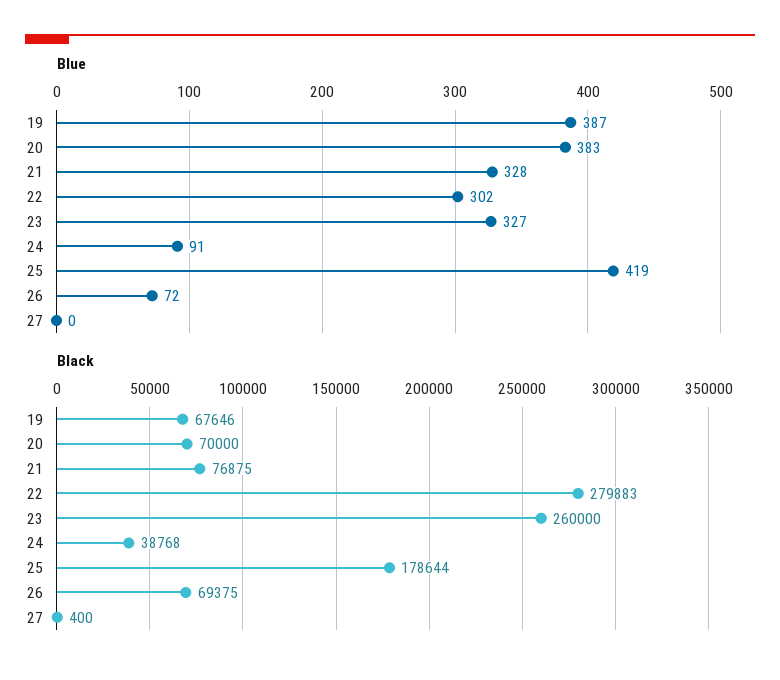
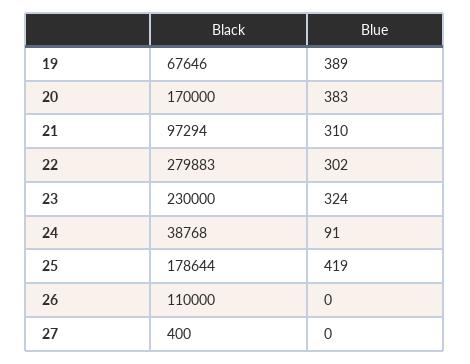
  {
    "Blue": {
-     "19": 387,
+     "19": 389,
      "20": 383,
-     "21": 328,
+     "21": 310,
      "22": 302,
-     "23": 327,
+     "23": 324,
      "24": 91,
      "25": 419,
-     "26": 72,
+     "26": 0,
      "27": 0
    },
    "Black": {
      "19": 67646,
-     "20": 70000,
+     "20": 170000,
-     "21": 76875,
+     "21": 97294,
      "22": 279883,
-     "23": 260000,
+     "23": 230000,
      "24": 38768,
      "25": 178644,
-     "26": 69375,
+     "26": 110000,
      "27": 400
    }
  }

